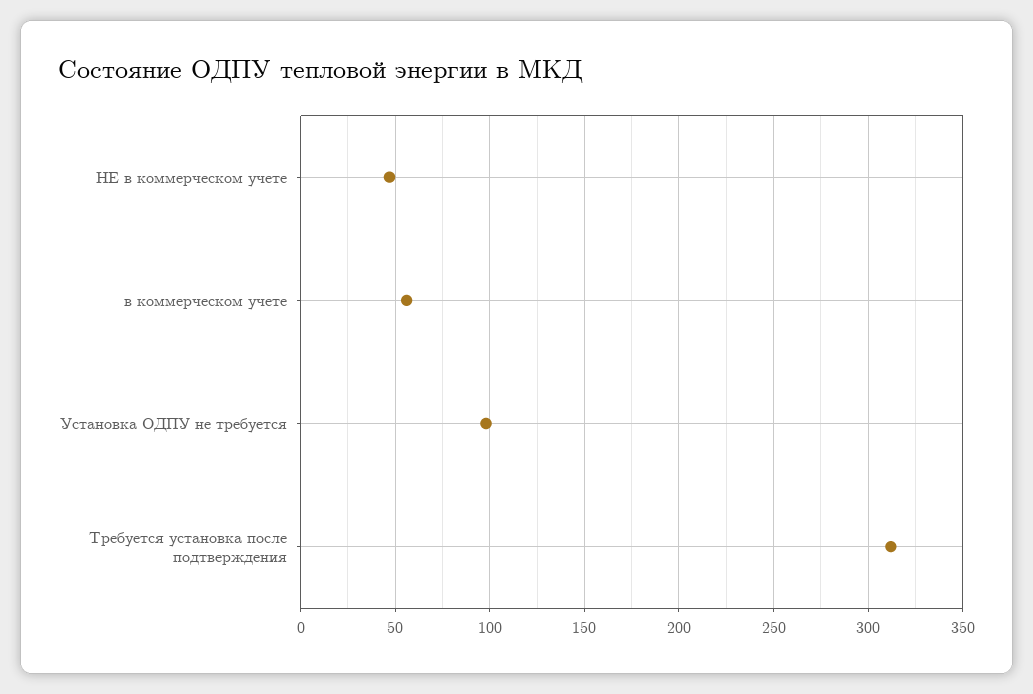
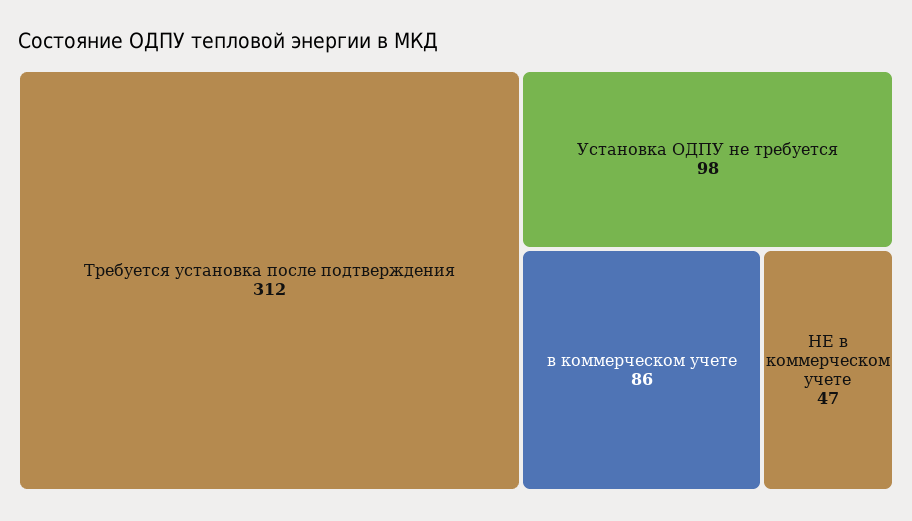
  {
    "НЕ в коммерческом учете": 47,
-   "в коммерческом учете": 55,
+   "в коммерческом учете": 86,
    "Установка ОДПУ не требуется": 98,
    "Требуется установка после подтверждения": 312
  }

